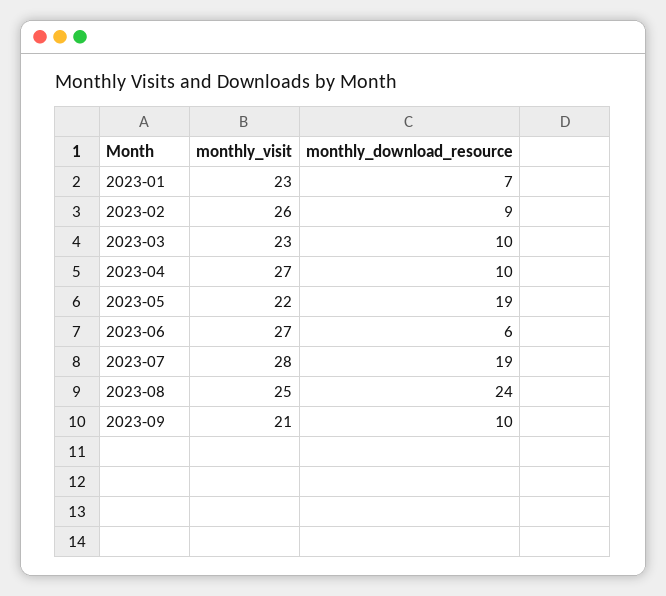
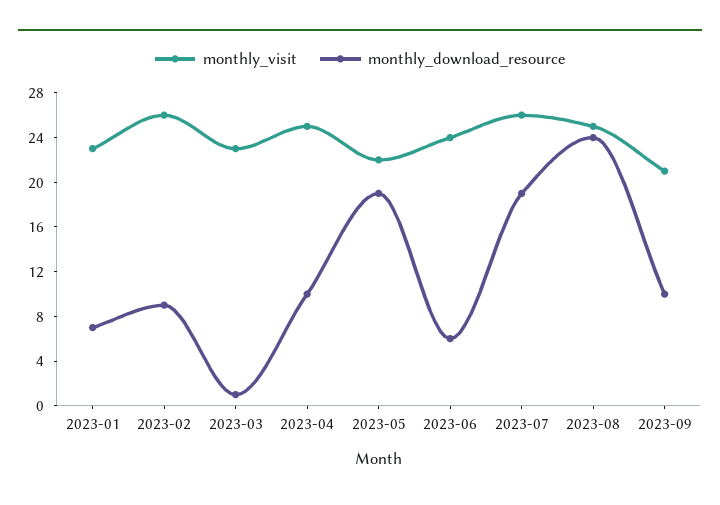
  {
    "monthly_visit": {
      "2023-01": 23,
      "2023-02": 26,
      "2023-03": 23,
-     "2023-04": 27,
+     "2023-04": 25,
      "2023-05": 22,
-     "2023-06": 27,
+     "2023-06": 24,
-     "2023-07": 28,
+     "2023-07": 26,
      "2023-08": 25,
      "2023-09": 21
    },
    "monthly_download_resource": {
      "2023-01": 7,
      "2023-02": 9,
-     "2023-03": 10,
+     "2023-03": 1,
      "2023-04": 10,
      "2023-05": 19,
      "2023-06": 6,
      "2023-07": 19,
      "2023-08": 24,
      "2023-09": 10
    }
  }

